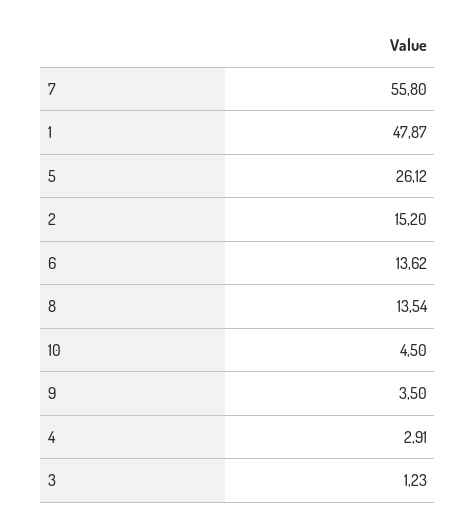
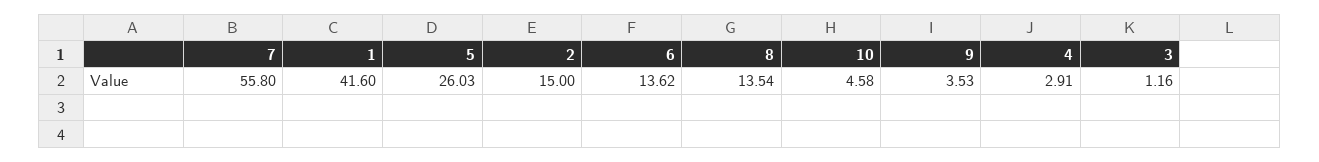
  {
    "7": 55.8,
-   "1": 47.87,
+   "1": 41.6,
-   "5": 26.12,
+   "5": 26.03,
-   "2": 15.2,
+   "2": 15,
    "6": 13.62,
    "8": 13.54,
-   "10": 4.5,
+   "10": 4.58,
-   "9": 3.5,
+   "9": 3.53,
    "4": 2.91,
-   "3": 1.23
+   "3": 1.16
  }

